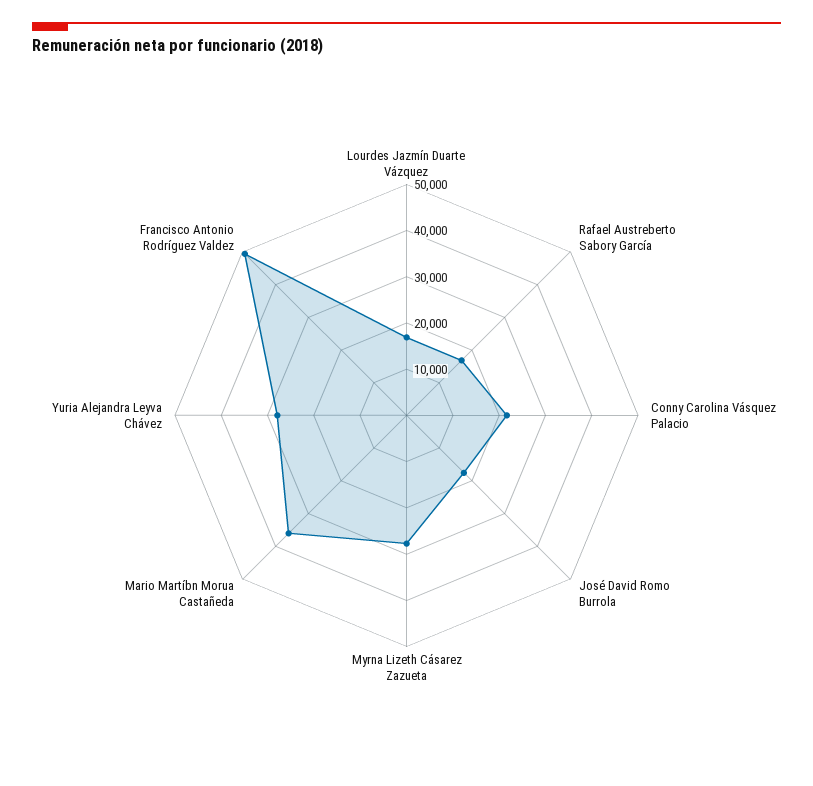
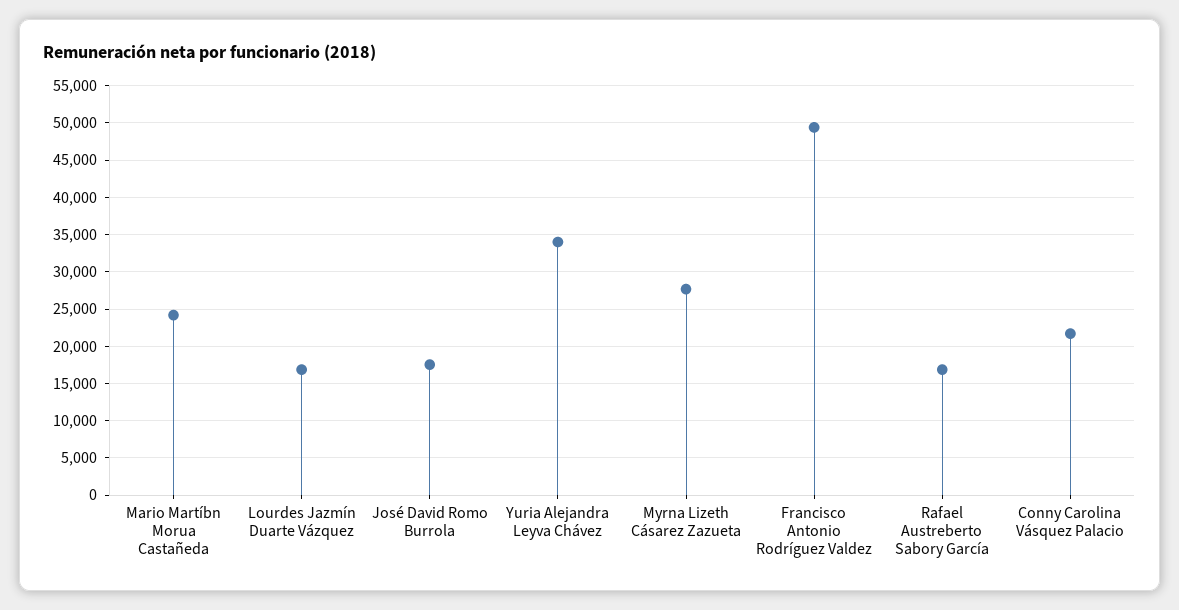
  {
    "Lourdes Jazmín Duarte Vázquez": 17000,
    "Rafael Austreberto Sabory García": 17000,
    "Conny Carolina Vásquez Palacio": 22000,
    "José David Romo Burrola": 18000,
    "Myrna Lizeth Cásarez Zazueta": 28000,
-   "Mario Martíbn Morua Castañeda": 36000,
+   "Mario Martíbn Morua Castañeda": 24000,
-   "Yuria Alejandra Leyva Chávez": 28000,
+   "Yuria Alejandra Leyva Chávez": 34000,
    "Francisco Antonio Rodríguez Valdez": 49000
  }

